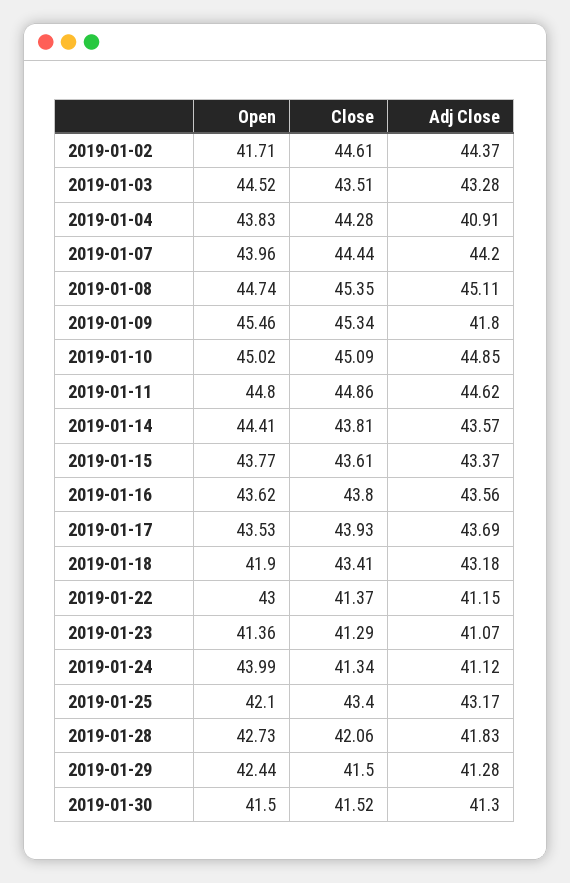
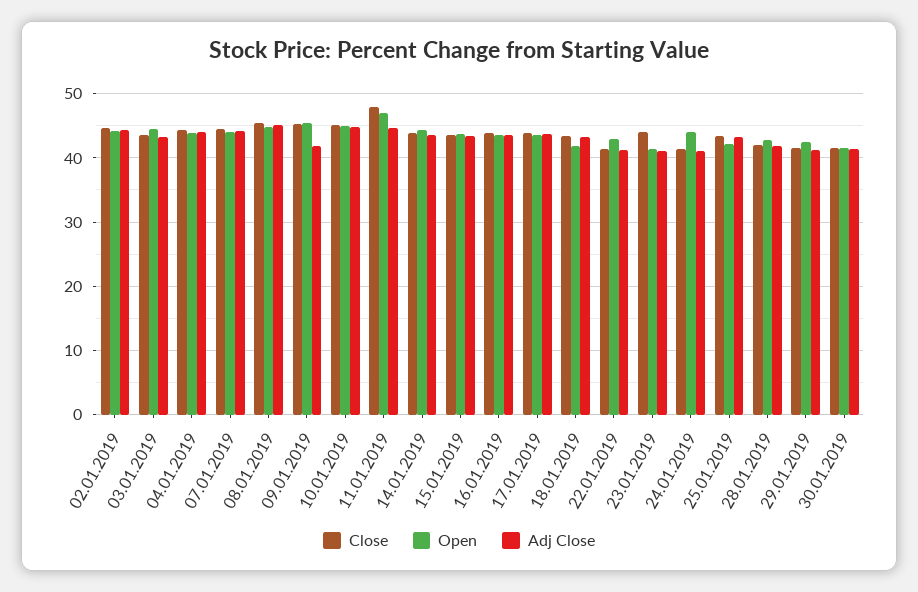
  {
    "Open": {
-     "2019-01-02": 41.71,
+     "2019-01-02": 44,
      "2019-01-03": 44.52,
      "2019-01-04": 43.83,
      "2019-01-07": 43.96,
      "2019-01-08": 44.74,
      "2019-01-09": 45.46,
      "2019-01-10": 45.02,
-     "2019-01-11": 44.8,
+     "2019-01-11": 47,
      "2019-01-14": 44.41,
      "2019-01-15": 43.77,
      "2019-01-16": 43.62,
      "2019-01-17": 43.53,
      "2019-01-18": 41.9,
      "2019-01-22": 43,
      "2019-01-23": 41.36,
      "2019-01-24": 43.99,
      "2019-01-25": 42.1,
      "2019-01-28": 42.73,
      "2019-01-29": 42.44,
      "2019-01-30": 41.5
    },
    "Close": {
      "2019-01-02": 44.61,
      "2019-01-03": 43.51,
      "2019-01-04": 44.28,
      "2019-01-07": 44.44,
      "2019-01-08": 45.35,
      "2019-01-09": 45.34,
      "2019-01-10": 45.09,
-     "2019-01-11": 44.86,
+     "2019-01-11": 48,
      "2019-01-14": 43.81,
      "2019-01-15": 43.61,
      "2019-01-16": 43.8,
      "2019-01-17": 43.93,
      "2019-01-18": 43.41,
      "2019-01-22": 41.37,
-     "2019-01-23": 41.29,
+     "2019-01-23": 44,
      "2019-01-24": 41.34,
      "2019-01-25": 43.4,
      "2019-01-28": 42.06,
      "2019-01-29": 41.5,
      "2019-01-30": 41.52
    },
    "Adj Close": {
      "2019-01-02": 44.37,
      "2019-01-03": 43.28,
-     "2019-01-04": 40.91,
+     "2019-01-04": 44,
      "2019-01-07": 44.2,
      "2019-01-08": 45.11,
      "2019-01-09": 41.8,
      "2019-01-10": 44.85,
      "2019-01-11": 44.62,
      "2019-01-14": 43.57,
      "2019-01-15": 43.37,
      "2019-01-16": 43.56,
      "2019-01-17": 43.69,
      "2019-01-18": 43.18,
      "2019-01-22": 41.15,
      "2019-01-23": 41.07,
      "2019-01-24": 41.12,
      "2019-01-25": 43.17,
      "2019-01-28": 41.83,
      "2019-01-29": 41.28,
      "2019-01-30": 41.3
    }
  }

